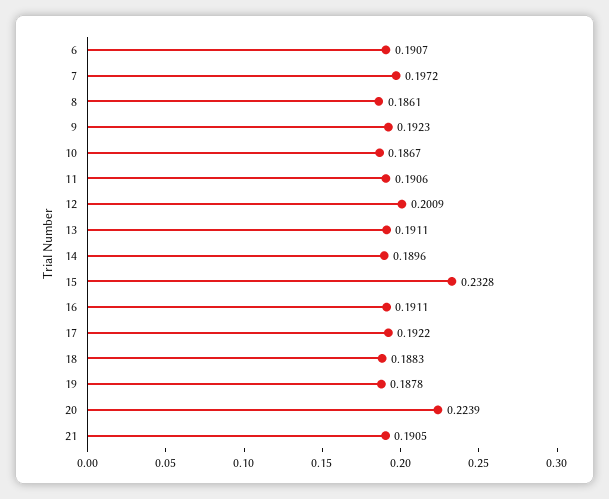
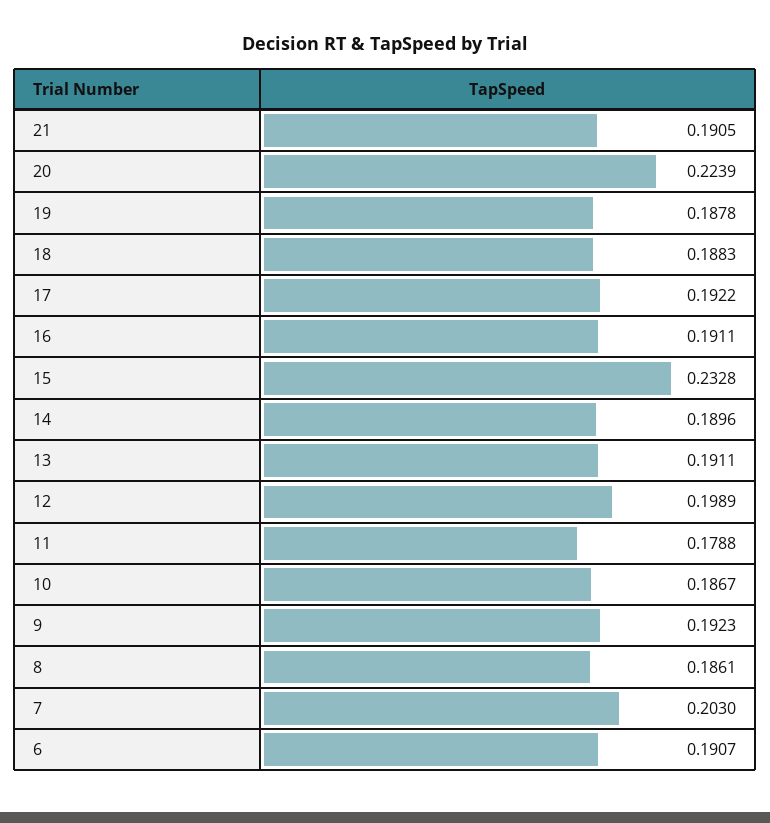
  {
    "6": 0.1907,
-   "7": 0.1972,
+   "7": 0.203,
    "8": 0.1861,
    "9": 0.1923,
    "10": 0.1867,
-   "11": 0.1906,
+   "11": 0.1788,
-   "12": 0.2009,
+   "12": 0.1989,
    "13": 0.1911,
    "14": 0.1896,
    "15": 0.2328,
    "16": 0.1911,
    "17": 0.1922,
    "18": 0.1883,
    "19": 0.1878,
    "20": 0.2239,
    "21": 0.1905
  }

